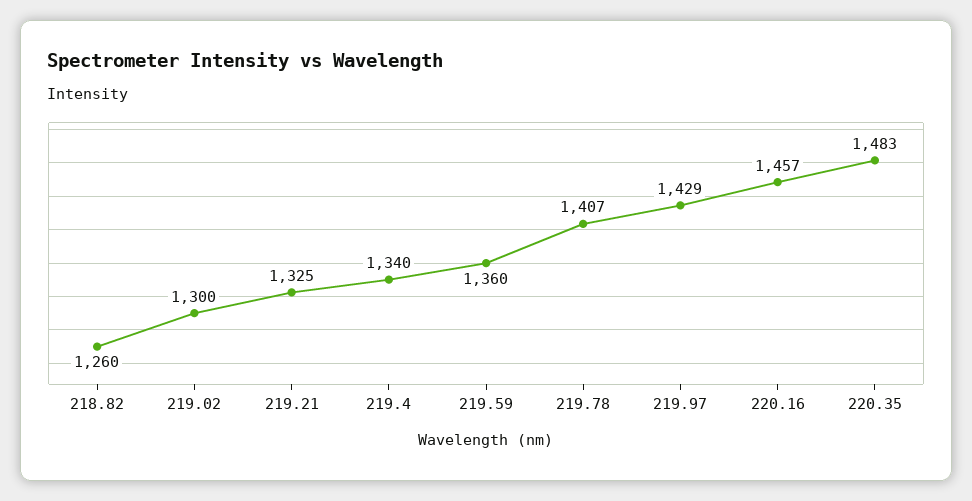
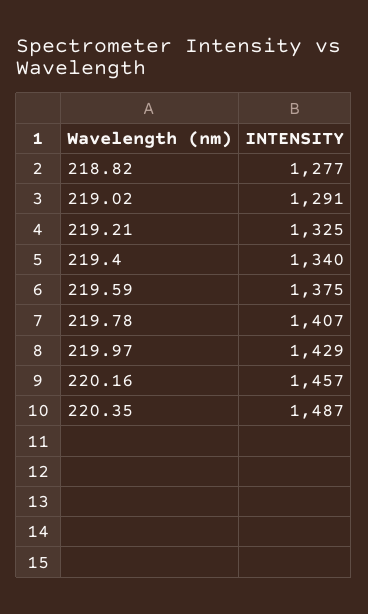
  {
-   "218.82": 1260,
+   "218.82": 1277,
-   "219.02": 1300,
+   "219.02": 1291,
    "219.21": 1325,
    "219.4": 1340,
-   "219.59": 1360,
+   "219.59": 1375,
    "219.78": 1407,
    "219.97": 1429,
    "220.16": 1457,
-   "220.35": 1483
+   "220.35": 1487
  }

